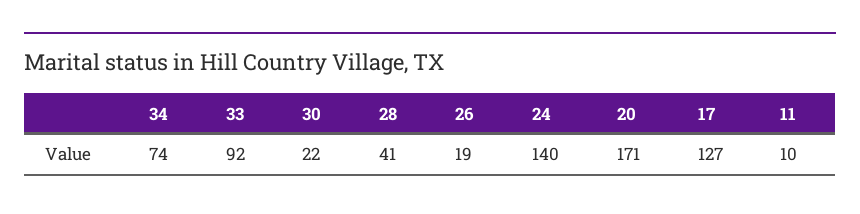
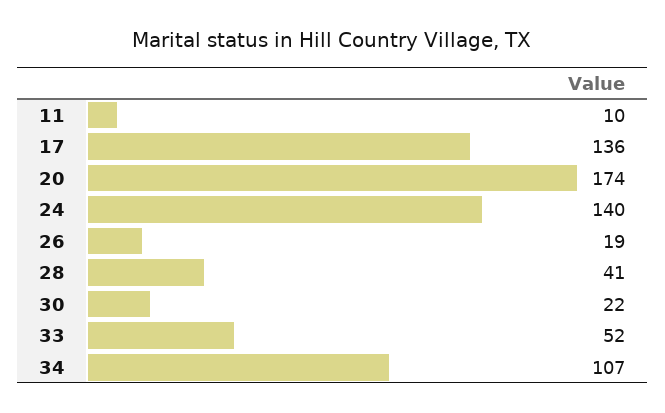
  {
-   "34": 74,
+   "34": 107,
-   "33": 92,
+   "33": 52,
    "30": 22,
    "28": 41,
    "26": 19,
    "24": 140,
-   "20": 171,
+   "20": 174,
-   "17": 127,
+   "17": 136,
    "11": 10
  }

